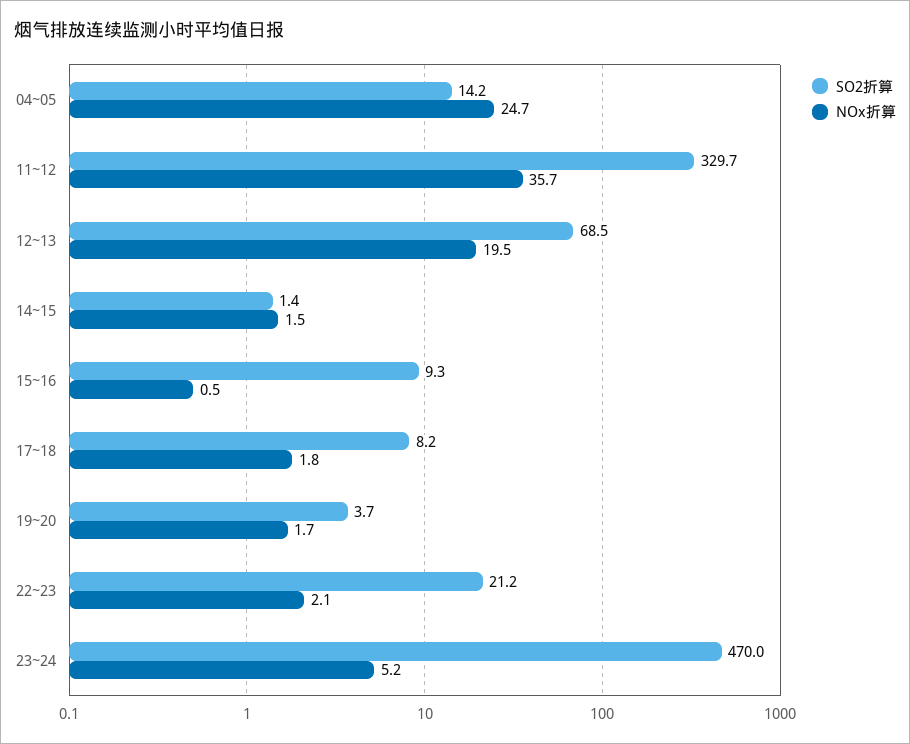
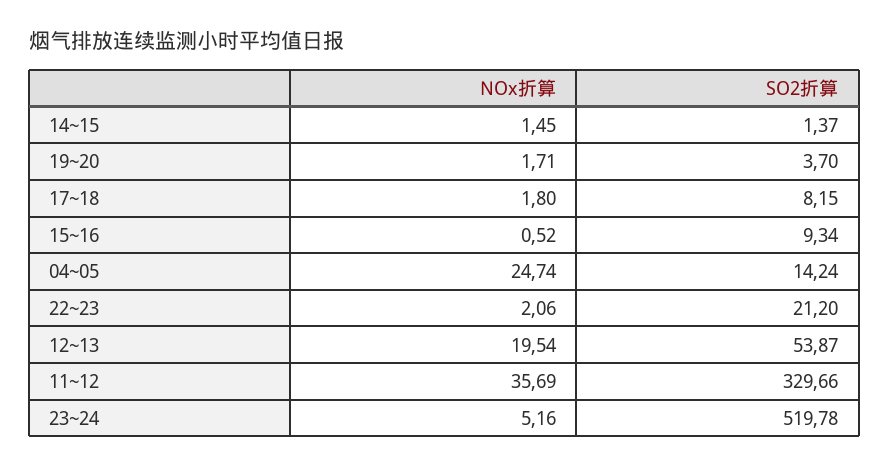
  {
    "SO2折算": {
      "04~05": 14.24,
      "11~12": 329.66,
-     "12~13": 68.5,
+     "12~13": 53.87,
      "14~15": 1.37,
      "15~16": 9.34,
      "17~18": 8.15,
      "19~20": 3.7,
      "22~23": 21.2,
-     "23~24": 470
+     "23~24": 519.78
    },
    "NOx折算": {
      "04~05": 24.74,
      "11~12": 35.69,
      "12~13": 19.54,
      "14~15": 1.45,
      "15~16": 0.52,
      "17~18": 1.8,
      "19~20": 1.71,
      "22~23": 2.06,
      "23~24": 5.16
    }
  }

